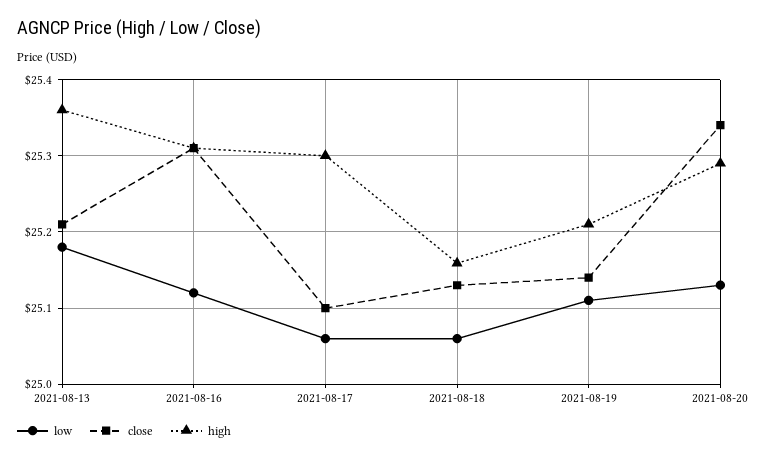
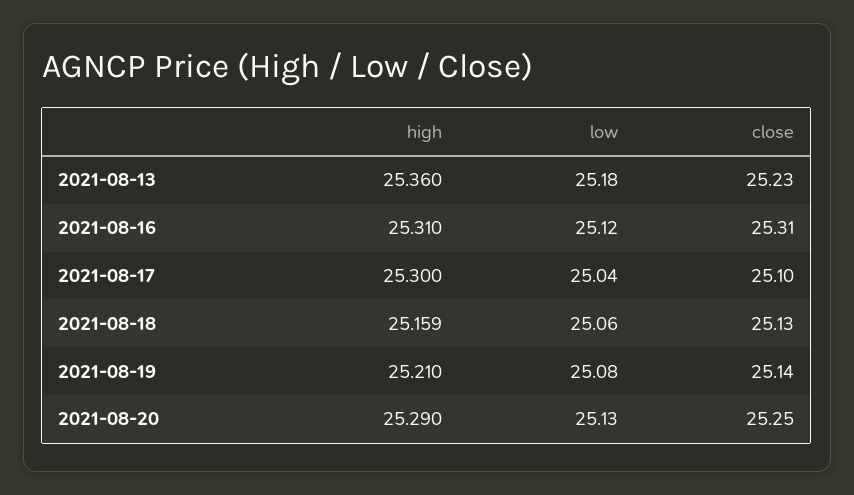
  {
    "low": {
      "2021-08-13": 25.18,
      "2021-08-16": 25.12,
-     "2021-08-17": 25.06,
+     "2021-08-17": 25.04,
      "2021-08-18": 25.06,
-     "2021-08-19": 25.11,
+     "2021-08-19": 25.08,
      "2021-08-20": 25.13
    },
    "close": {
-     "2021-08-13": 25.21,
+     "2021-08-13": 25.23,
      "2021-08-16": 25.31,
      "2021-08-17": 25.1,
      "2021-08-18": 25.13,
      "2021-08-19": 25.14,
-     "2021-08-20": 25.34
+     "2021-08-20": 25.25
    },
    "high": {
      "2021-08-13": 25.36,
      "2021-08-16": 25.31,
      "2021-08-17": 25.3,
      "2021-08-18": 25.159,
      "2021-08-19": 25.21,
      "2021-08-20": 25.29
    }
  }

